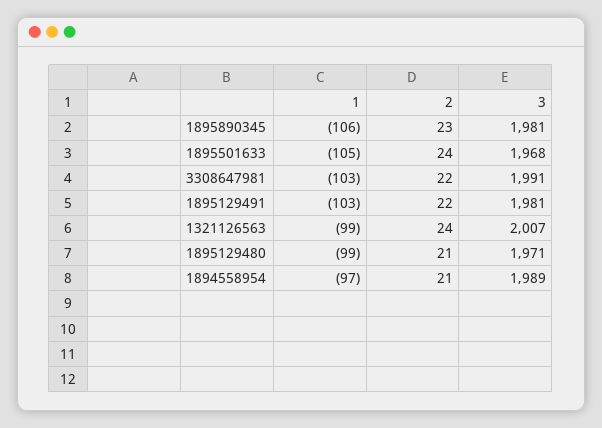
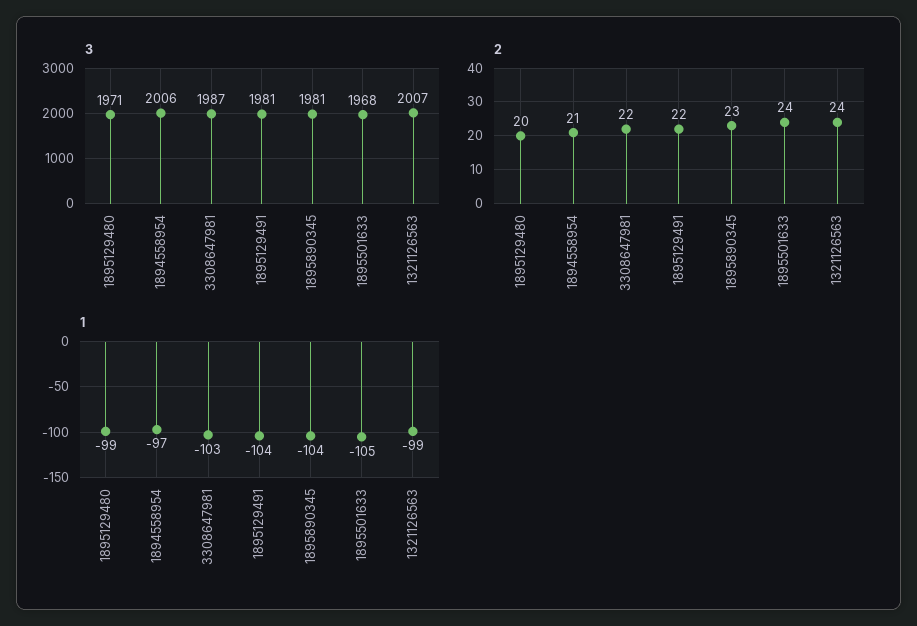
  {
    "1": {
-     "1895890345": -106,
+     "1895890345": -104,
      "1895501633": -105,
      "3308647981": -103,
-     "1895129491": -103,
+     "1895129491": -104,
      "1321126563": -99,
      "1895129480": -99,
      "1894558954": -97
    },
    "2": {
      "1895890345": 23,
      "1895501633": 24,
      "3308647981": 22,
      "1895129491": 22,
      "1321126563": 24,
-     "1895129480": 21,
+     "1895129480": 20,
      "1894558954": 21
    },
    "3": {
      "1895890345": 1981,
      "1895501633": 1968,
-     "3308647981": 1991,
+     "3308647981": 1987,
      "1895129491": 1981,
      "1321126563": 2007,
      "1895129480": 1971,
-     "1894558954": 1989
+     "1894558954": 2006
    }
  }

